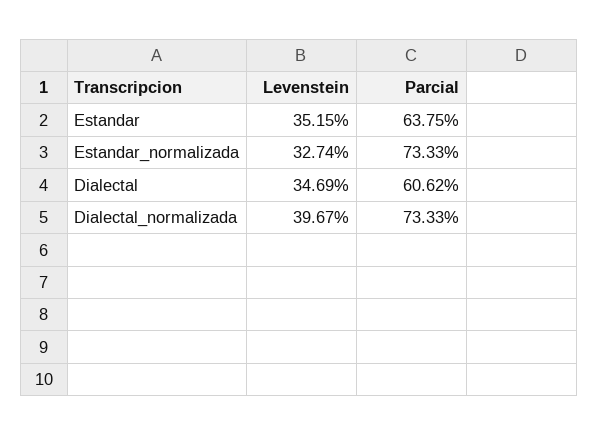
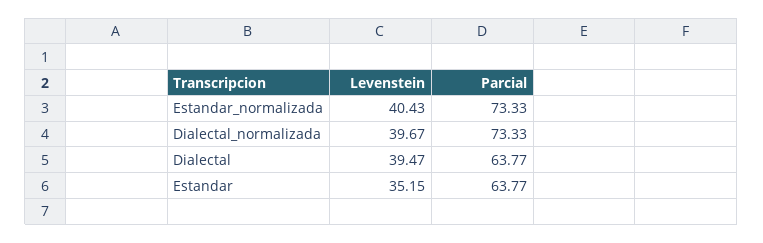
  {
    "Levenstein": {
      "Estandar": 35.15,
-     "Estandar_normalizada": 32.74,
+     "Estandar_normalizada": 40.43,
-     "Dialectal": 34.69,
+     "Dialectal": 39.47,
      "Dialectal_normalizada": 39.67
    },
    "Parcial": {
-     "Estandar": 63.75,
+     "Estandar": 63.77,
      "Estandar_normalizada": 73.33,
-     "Dialectal": 60.62,
+     "Dialectal": 63.77,
      "Dialectal_normalizada": 73.33
    }
  }

